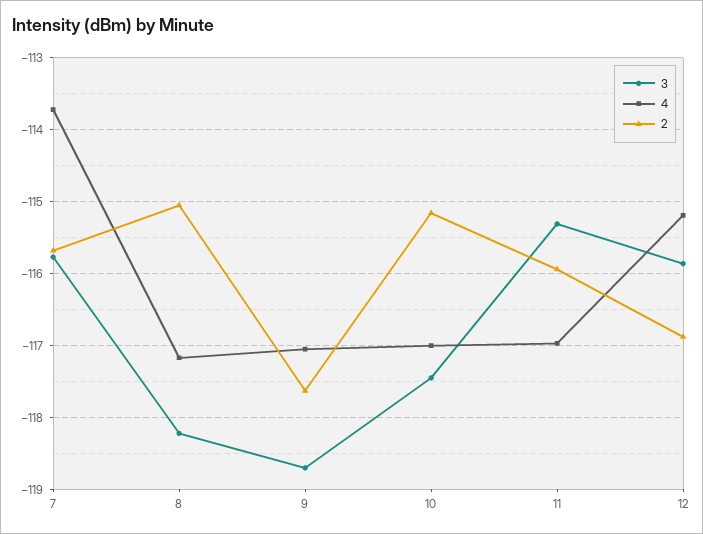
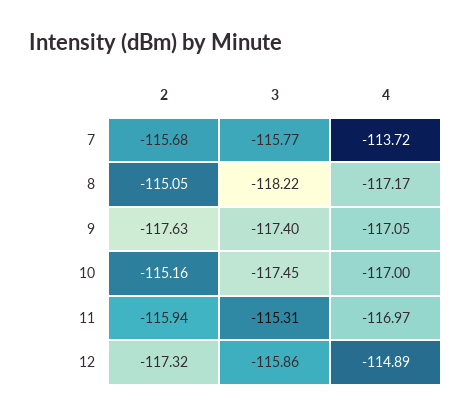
  {
    "3": {
      "7": -115.77,
      "8": -118.22,
-     "9": -118.7,
+     "9": -117.4,
      "10": -117.45,
      "11": -115.31,
      "12": -115.86
    },
    "4": {
      "7": -113.72,
      "8": -117.17,
      "9": -117.05,
      "10": -117,
      "11": -116.97,
-     "12": -115.2
+     "12": -114.89
    },
    "2": {
      "7": -115.68,
      "8": -115.05,
      "9": -117.63,
      "10": -115.16,
      "11": -115.94,
-     "12": -116.9
+     "12": -117.32
    }
  }

